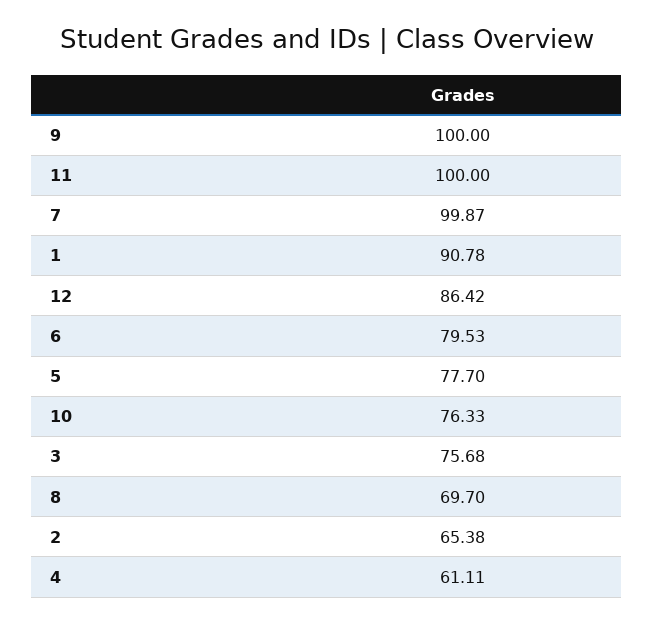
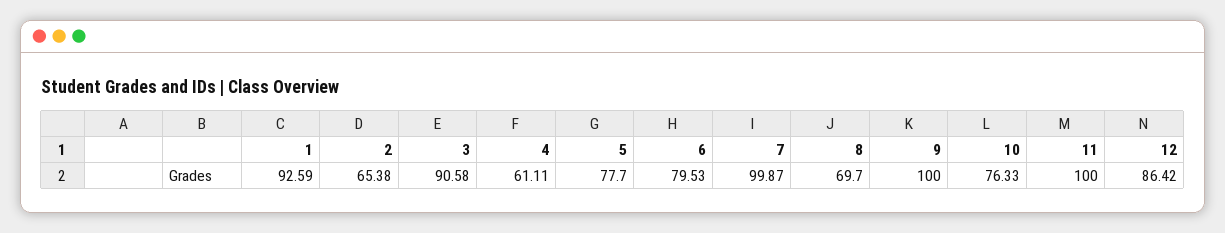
  {
    "9": 100,
    "11": 100,
    "7": 99.87,
-   "1": 90.78,
+   "1": 92.59,
    "12": 86.42,
    "6": 79.53,
    "5": 77.7,
    "10": 76.33,
-   "3": 75.68,
+   "3": 90.58,
    "8": 69.7,
    "2": 65.38,
    "4": 61.11
  }

